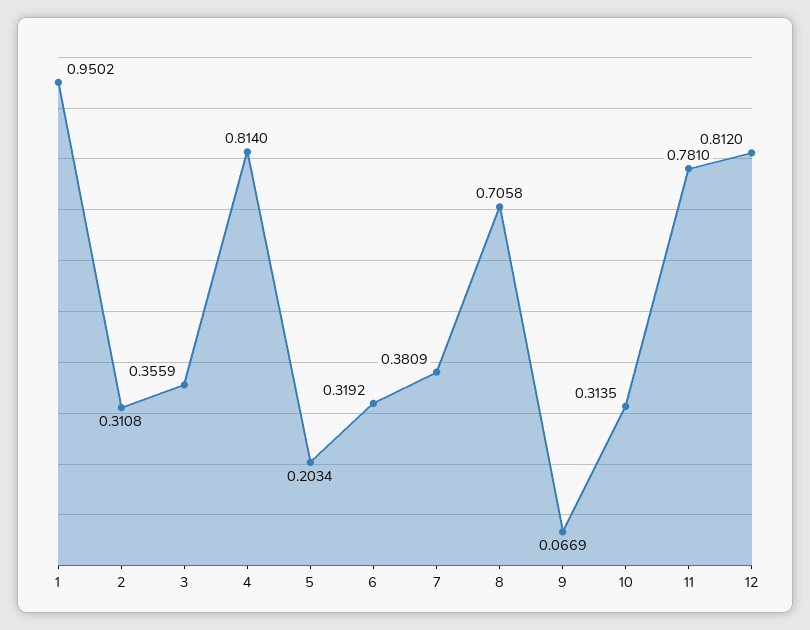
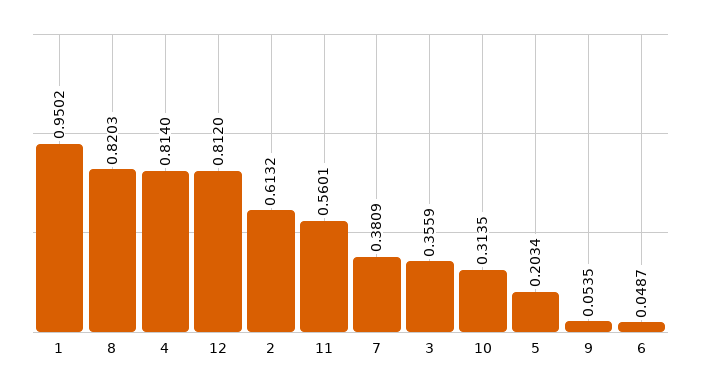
  {
    "1": 0.9502,
-   "2": 0.3108,
+   "2": 0.6132,
    "3": 0.3559,
    "4": 0.814,
    "5": 0.2034,
-   "6": 0.3192,
+   "6": 0.0487,
    "7": 0.3809,
-   "8": 0.7058,
+   "8": 0.8203,
-   "9": 0.0669,
+   "9": 0.0535,
    "10": 0.3135,
-   "11": 0.781,
+   "11": 0.5601,
    "12": 0.812
  }

